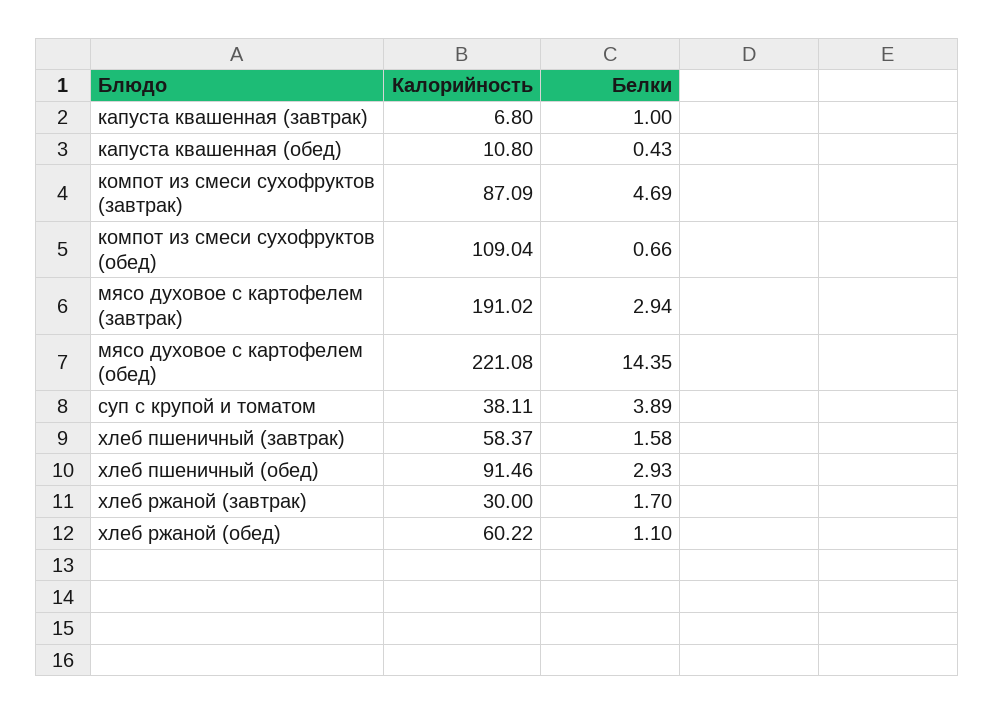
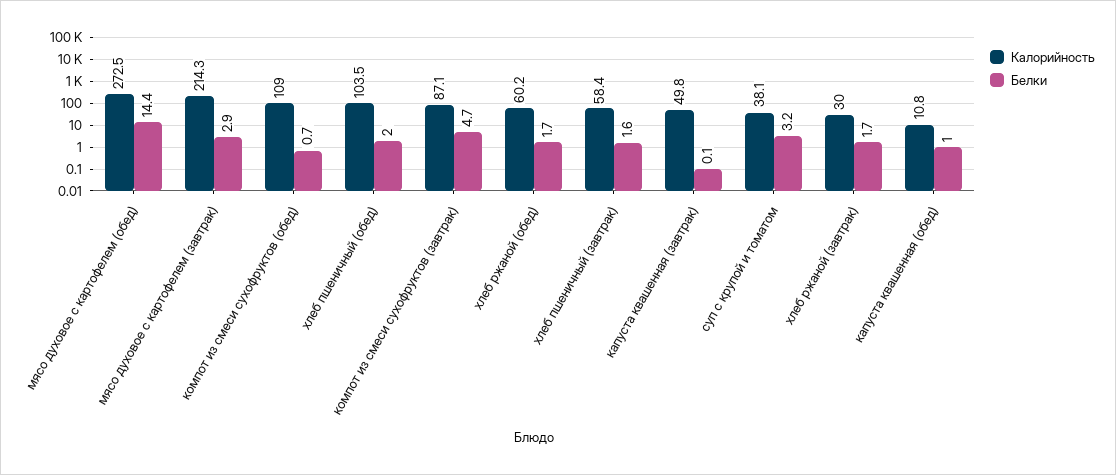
  {
    "Калорийность": {
-     "капуста квашенная (завтрак)": 6.8,
+     "капуста квашенная (завтрак)": 49.8,
      "капуста квашенная (обед)": 10.8,
      "компот из смеси сухофруктов (завтрак)": 87.09,
      "компот из смеси сухофруктов (обед)": 109.04,
-     "мясо духовое с картофелем (завтрак)": 191.02,
+     "мясо духовое с картофелем (завтрак)": 214.3,
-     "мясо духовое с картофелем (обед)": 221.08,
+     "мясо духовое с картофелем (обед)": 272.5,
      "суп с крупой и томатом": 38.11,
      "хлеб пшеничный (завтрак)": 58.37,
-     "хлеб пшеничный (обед)": 91.46,
+     "хлеб пшеничный (обед)": 103.5,
      "хлеб ржаной (завтрак)": 30,
      "хлеб ржаной (обед)": 60.22
    },
    "Белки": {
-     "капуста квашенная (завтрак)": 1,
+     "капуста квашенная (завтрак)": 0.1,
-     "капуста квашенная (обед)": 0.43,
+     "капуста квашенная (обед)": 1,
      "компот из смеси сухофруктов (завтрак)": 4.69,
      "компот из смеси сухофруктов (обед)": 0.66,
      "мясо духовое с картофелем (завтрак)": 2.94,
      "мясо духовое с картофелем (обед)": 14.35,
-     "суп с крупой и томатом": 3.89,
+     "суп с крупой и томатом": 3.2,
      "хлеб пшеничный (завтрак)": 1.58,
-     "хлеб пшеничный (обед)": 2.93,
+     "хлеб пшеничный (обед)": 2,
      "хлеб ржаной (завтрак)": 1.7,
-     "хлеб ржаной (обед)": 1.1
+     "хлеб ржаной (обед)": 1.7
    }
  }

